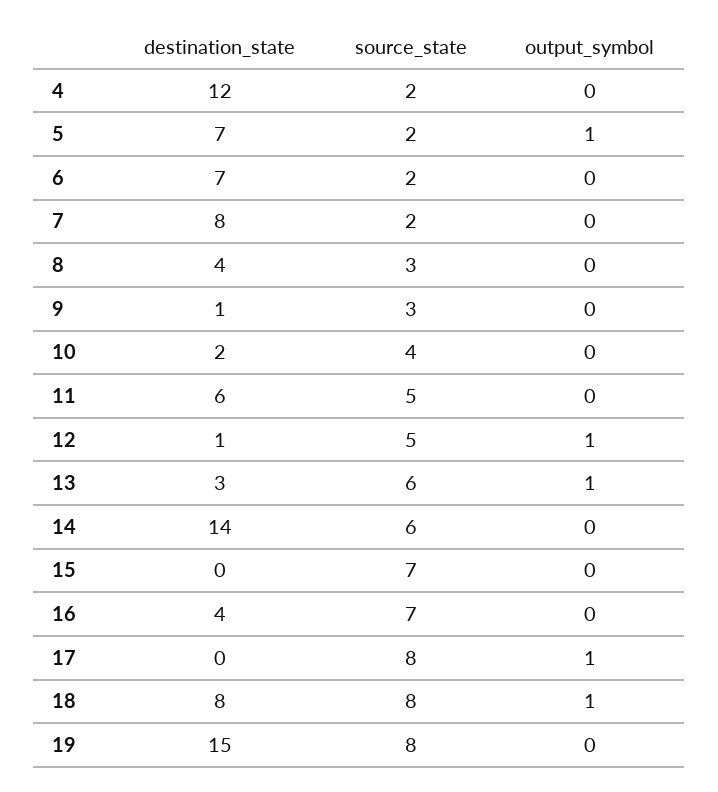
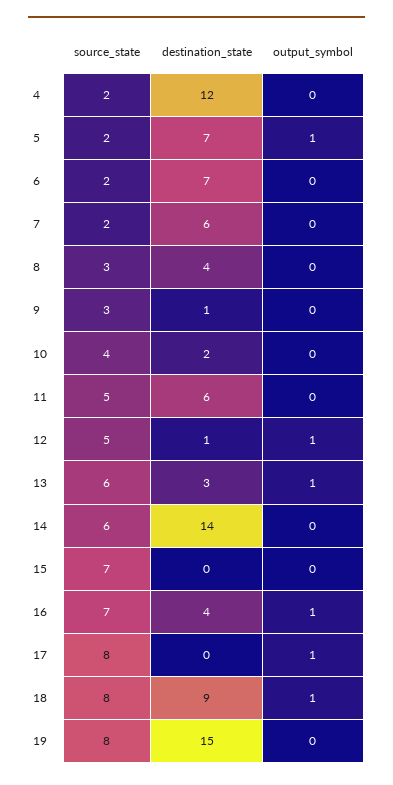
  {
    "destination_state": {
      "4": 12,
      "5": 7,
      "6": 7,
-     "7": 8,
+     "7": 6,
      "8": 4,
      "9": 1,
      "10": 2,
      "11": 6,
      "12": 1,
      "13": 3,
      "14": 14,
      "15": 0,
      "16": 4,
      "17": 0,
-     "18": 8,
+     "18": 9,
      "19": 15
    },
    "source_state": {
      "4": 2,
      "5": 2,
      "6": 2,
      "7": 2,
      "8": 3,
      "9": 3,
      "10": 4,
      "11": 5,
      "12": 5,
      "13": 6,
      "14": 6,
      "15": 7,
      "16": 7,
      "17": 8,
      "18": 8,
      "19": 8
    },
    "output_symbol": {
      "4": 0,
      "5": 1,
      "6": 0,
      "7": 0,
      "8": 0,
      "9": 0,
      "10": 0,
      "11": 0,
      "12": 1,
      "13": 1,
      "14": 0,
      "15": 0,
-     "16": 0,
+     "16": 1,
      "17": 1,
      "18": 1,
      "19": 0
    }
  }

